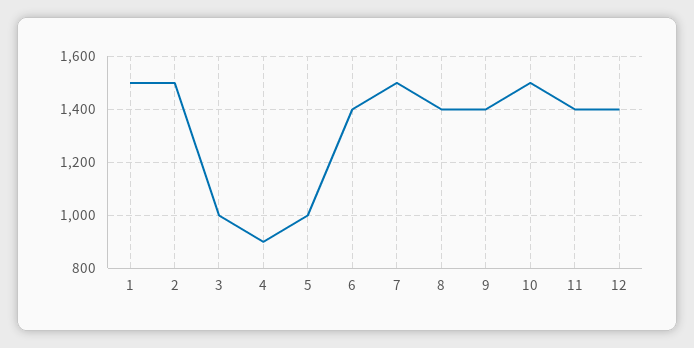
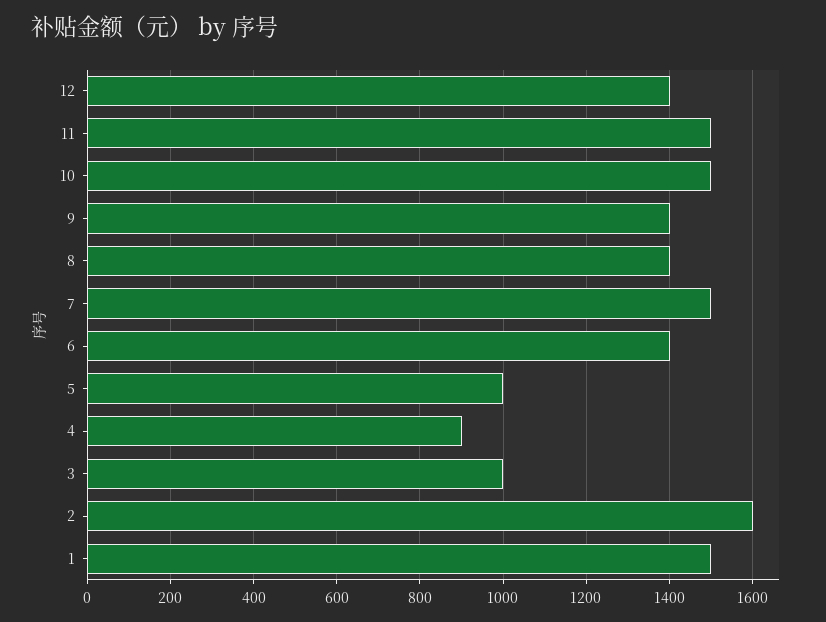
  {
    "1": 1500,
-   "2": 1500,
+   "2": 1600,
    "3": 1000,
    "4": 900,
    "5": 1000,
    "6": 1400,
    "7": 1500,
    "8": 1400,
    "9": 1400,
    "10": 1500,
-   "11": 1400,
+   "11": 1500,
    "12": 1400
  }

